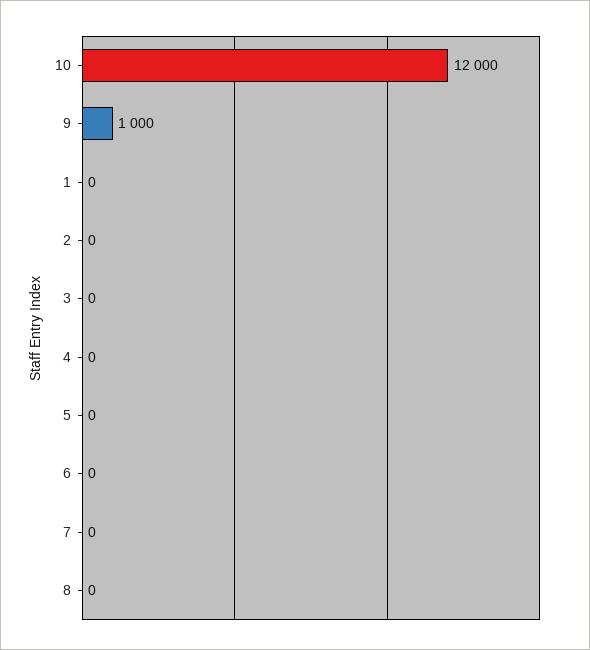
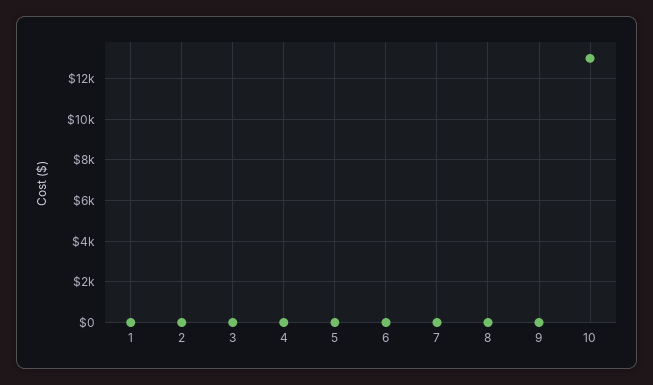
  {
-   "10": 12000,
+   "10": 13000,
-   "9": 1000,
+   "9": 0,
    "1": 0,
    "2": 0,
    "3": 0,
    "4": 0,
    "5": 0,
    "6": 0,
    "7": 0,
    "8": 0
  }

